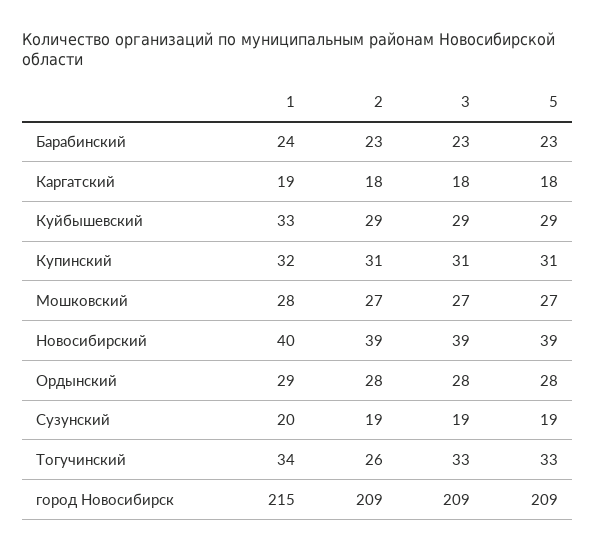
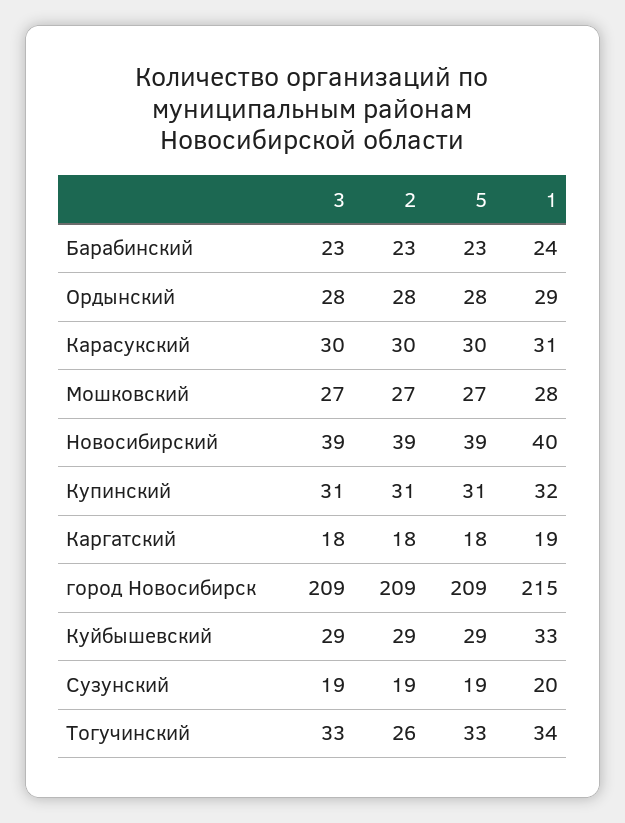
  {
    "1": {
      "Барабинский": 24,
      "Каргатский": 19,
      "Куйбышевский": 33,
      "Купинский": 32,
      "Мошковский": 28,
      "Новосибирский": 40,
      "Ордынский": 29,
      "Сузунский": 20,
      "Тогучинский": 34,
-     "город Новосибирск": 215
+     "город Новосибирск": 215,
+     "Карасукский": 31
    },
    "2": {
      "Барабинский": 23,
      "Каргатский": 18,
      "Куйбышевский": 29,
      "Купинский": 31,
      "Мошковский": 27,
      "Новосибирский": 39,
      "Ордынский": 28,
      "Сузунский": 19,
      "Тогучинский": 26,
-     "город Новосибирск": 209
+     "город Новосибирск": 209,
+     "Карасукский": 30
    },
    "3": {
      "Барабинский": 23,
      "Каргатский": 18,
      "Куйбышевский": 29,
      "Купинский": 31,
      "Мошковский": 27,
      "Новосибирский": 39,
      "Ордынский": 28,
      "Сузунский": 19,
      "Тогучинский": 33,
-     "город Новосибирск": 209
+     "город Новосибирск": 209,
+     "Карасукский": 30
    },
    "5": {
      "Барабинский": 23,
      "Каргатский": 18,
      "Куйбышевский": 29,
      "Купинский": 31,
      "Мошковский": 27,
      "Новосибирский": 39,
      "Ордынский": 28,
      "Сузунский": 19,
      "Тогучинский": 33,
-     "город Новосибирск": 209
+     "город Новосибирск": 209,
+     "Карасукский": 30
    }
  }

